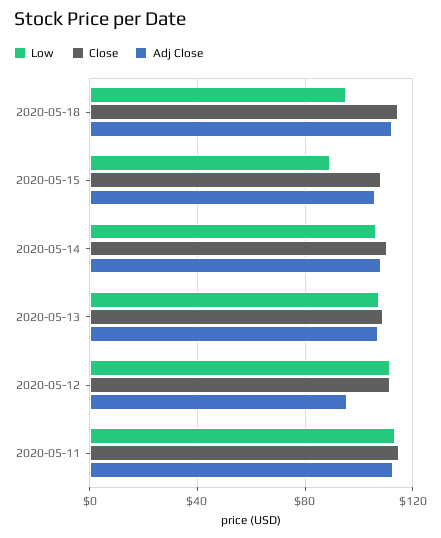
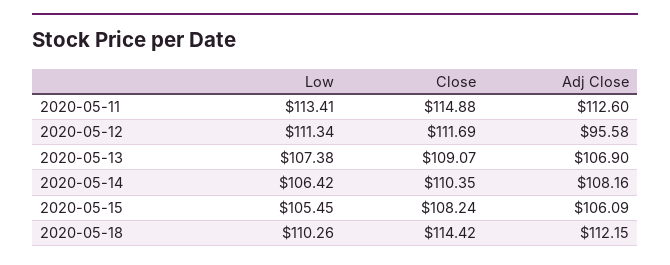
  {
    "Low": {
-     "2020-05-18": 95,
+     "2020-05-18": 110.26,
-     "2020-05-15": 90,
+     "2020-05-15": 105.45,
      "2020-05-14": 106.42,
      "2020-05-13": 107.38,
      "2020-05-12": 111.34,
      "2020-05-11": 113.41
    },
    "Close": {
      "2020-05-18": 114.42,
      "2020-05-15": 108.24,
      "2020-05-14": 110.35,
      "2020-05-13": 109.07,
      "2020-05-12": 111.69,
      "2020-05-11": 114.88
    },
    "Adj Close": {
      "2020-05-18": 112.15,
      "2020-05-15": 106.09,
      "2020-05-14": 108.16,
      "2020-05-13": 106.9,
      "2020-05-12": 95.58,
      "2020-05-11": 112.6
    }
  }

